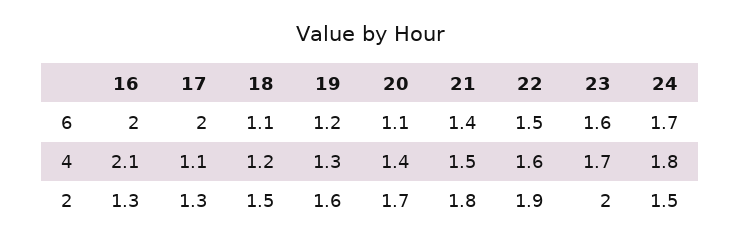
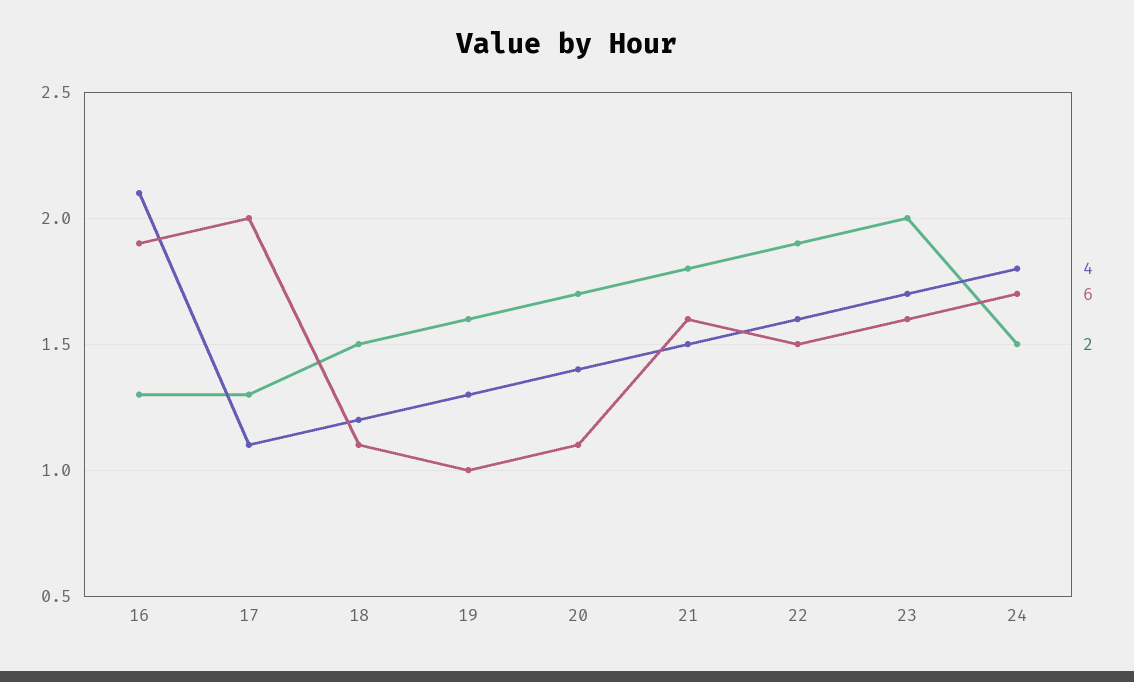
  {
    "6": {
-     "16": 2,
+     "16": 1.9,
      "17": 2,
      "18": 1.1,
-     "19": 1.2,
+     "19": 1,
      "20": 1.1,
-     "21": 1.4,
+     "21": 1.6,
      "22": 1.5,
      "23": 1.6,
      "24": 1.7
    },
    "4": {
      "16": 2.1,
      "17": 1.1,
      "18": 1.2,
      "19": 1.3,
      "20": 1.4,
      "21": 1.5,
      "22": 1.6,
      "23": 1.7,
      "24": 1.8
    },
    "2": {
      "16": 1.3,
      "17": 1.3,
      "18": 1.5,
      "19": 1.6,
      "20": 1.7,
      "21": 1.8,
      "22": 1.9,
      "23": 2,
      "24": 1.5
    }
  }

